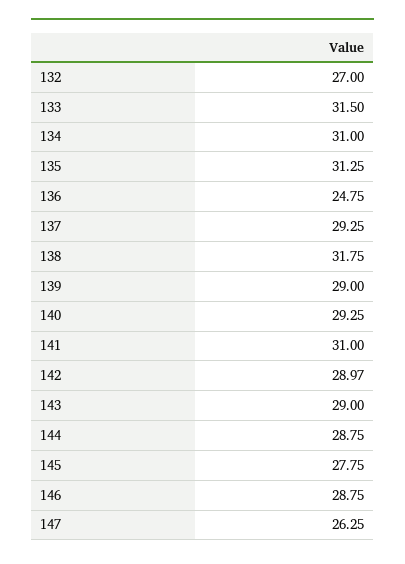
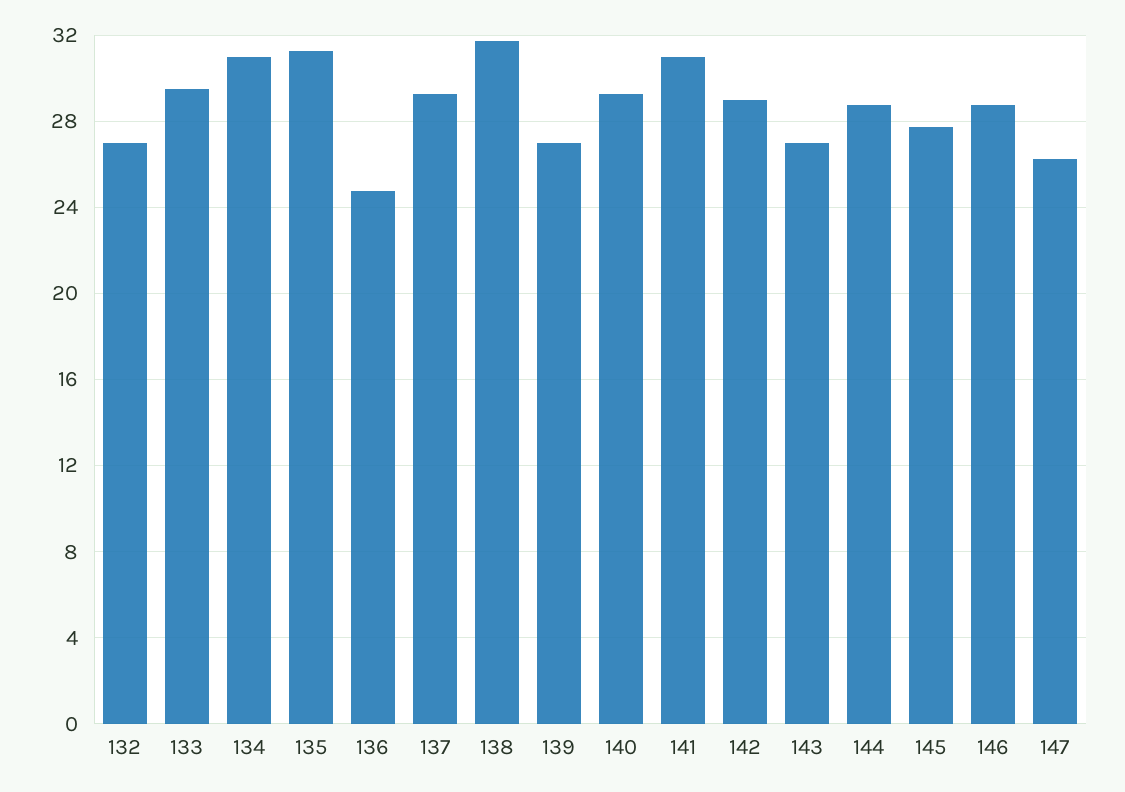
  {
    "132": 27,
-   "133": 31.5,
+   "133": 29.5,
    "134": 31,
    "135": 31.25,
    "136": 24.75,
    "137": 29.25,
    "138": 31.75,
-   "139": 29,
+   "139": 27,
    "140": 29.25,
    "141": 31,
    "142": 28.97,
-   "143": 29,
+   "143": 27,
    "144": 28.75,
    "145": 27.75,
    "146": 28.75,
    "147": 26.25
  }

